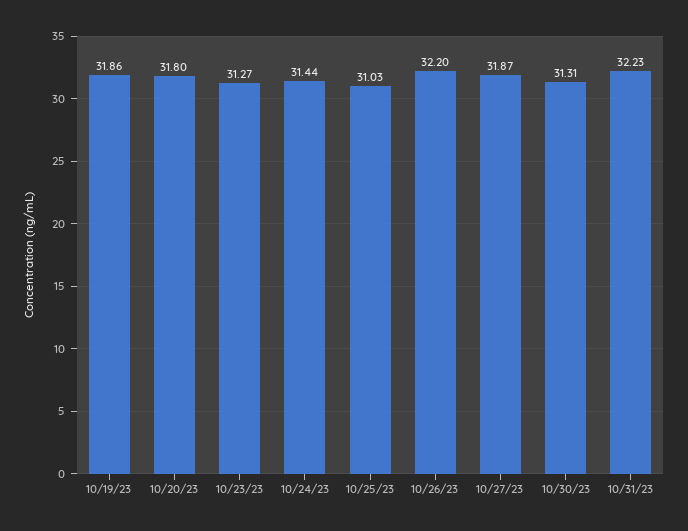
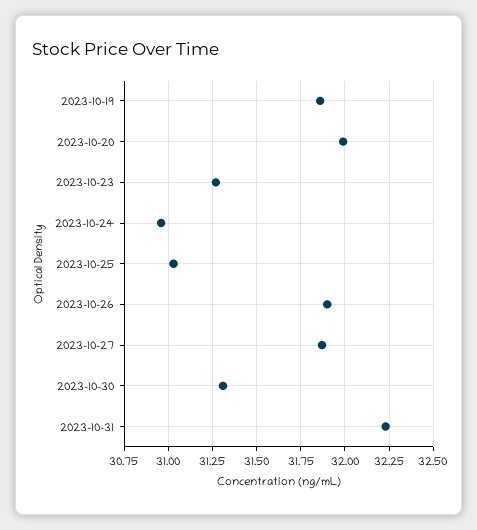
  {
    "10/19/23": 31.86,
-   "10/20/23": 31.8,
+   "10/20/23": 32,
    "10/23/23": 31.27,
-   "10/24/23": 31.44,
+   "10/24/23": 30.95,
    "10/25/23": 31.03,
-   "10/26/23": 32.2,
+   "10/26/23": 31.9,
    "10/27/23": 31.87,
    "10/30/23": 31.31,
    "10/31/23": 32.23
  }

